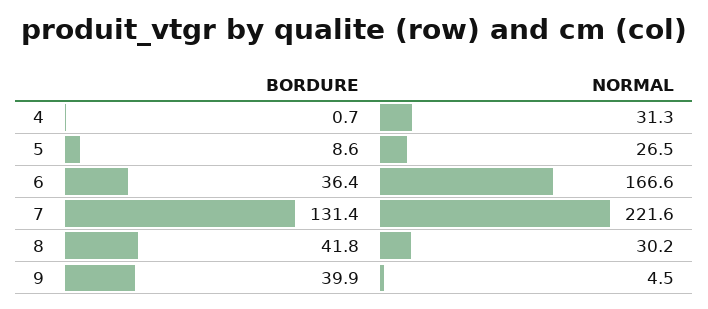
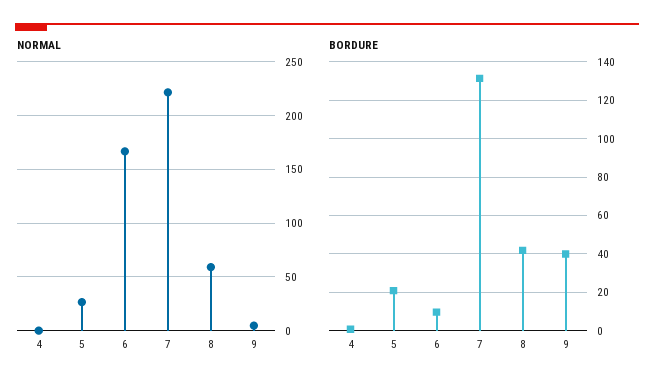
  {
    "BORDURE": {
      "4": 0.7,
-     "5": 8.6,
+     "5": 20,
-     "6": 36.4,
+     "6": 10,
      "7": 131.4,
      "8": 41.8,
      "9": 39.9
    },
    "NORMAL": {
-     "4": 31.3,
+     "4": 0,
      "5": 26.5,
      "6": 166.6,
      "7": 221.6,
-     "8": 30.2,
+     "8": 60,
      "9": 4.5
    }
  }

